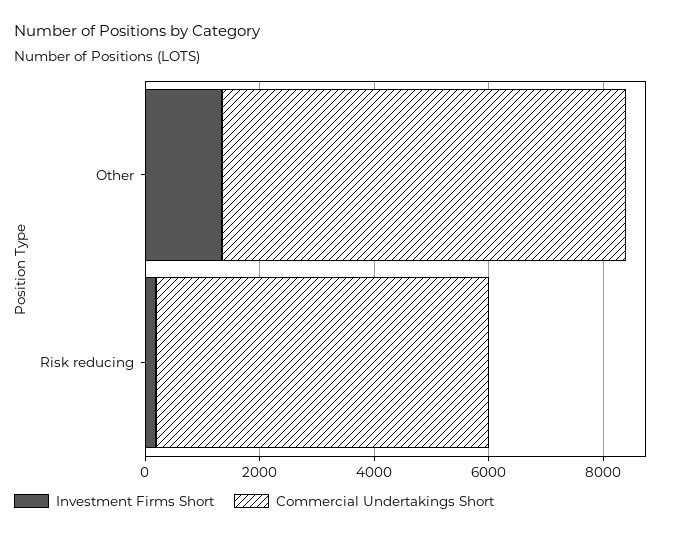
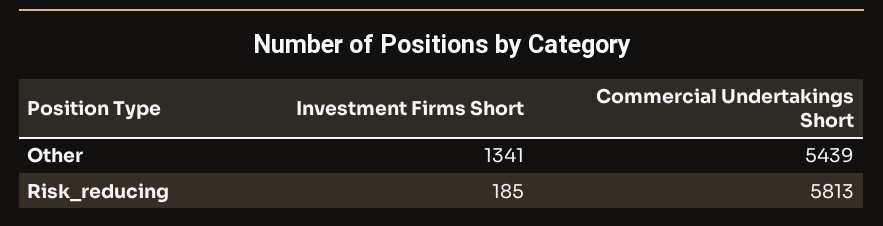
  {
    "Investment Firms Short": {
      "Other": 1341,
      "Risk reducing": 185
    },
    "Commercial Undertakings Short": {
-     "Other": 7000,
+     "Other": 5439,
      "Risk reducing": 5813
    }
  }

